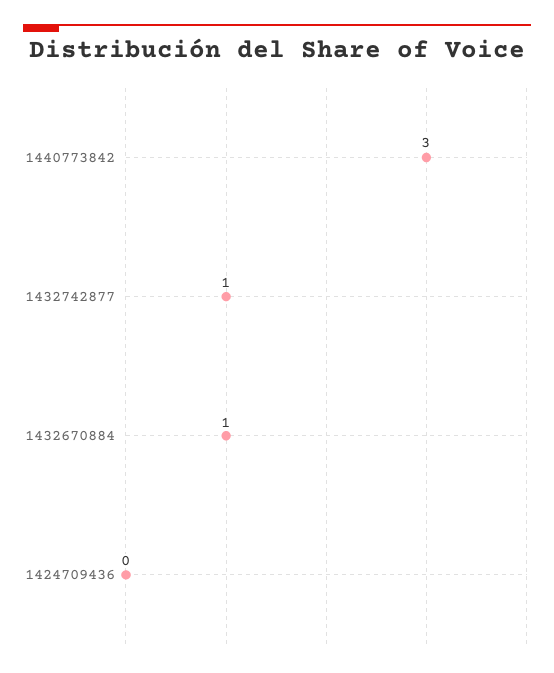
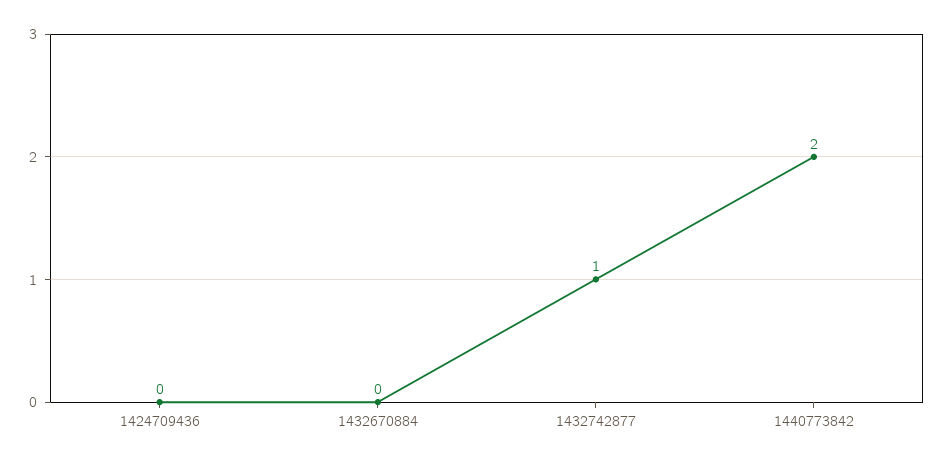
  {
-   "1440773842": 3,
+   "1440773842": 2,
    "1432742877": 1,
-   "1432670884": 1,
+   "1432670884": 0,
    "1424709436": 0
  }

